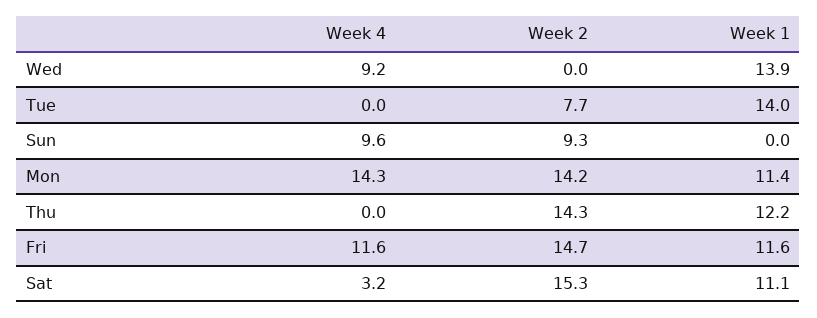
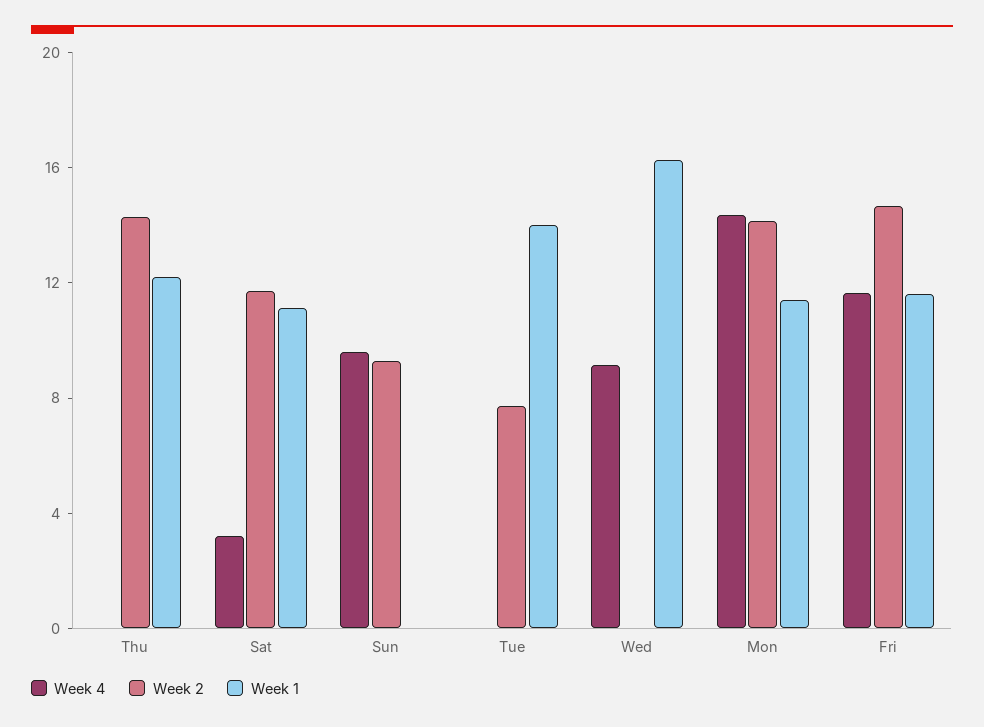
  {
    "Week 4": {
      "Wed": 9.2,
      "Tue": 0,
      "Sun": 9.6,
      "Mon": 14.3,
      "Thu": 0,
      "Fri": 11.6,
      "Sat": 3.2
    },
    "Week 2": {
      "Wed": 0,
      "Tue": 7.7,
      "Sun": 9.3,
      "Mon": 14.2,
      "Thu": 14.3,
      "Fri": 14.7,
-     "Sat": 15.3
+     "Sat": 12
    },
    "Week 1": {
-     "Wed": 13.9,
+     "Wed": 16,
      "Tue": 14,
      "Sun": 0,
      "Mon": 11.4,
      "Thu": 12.2,
      "Fri": 11.6,
      "Sat": 11.1
    }
  }

